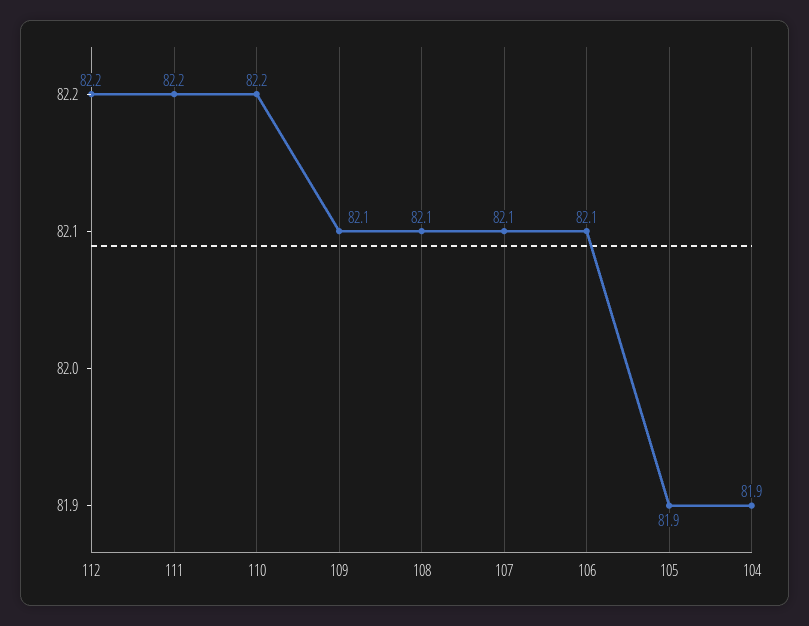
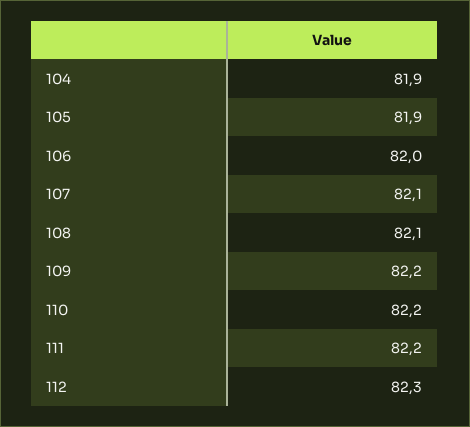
  {
-   "112": 82.2,
+   "112": 82.3,
    "111": 82.2,
    "110": 82.2,
-   "109": 82.1,
+   "109": 82.2,
    "108": 82.1,
    "107": 82.1,
-   "106": 82.1,
+   "106": 82,
    "105": 81.9,
    "104": 81.9
  }

